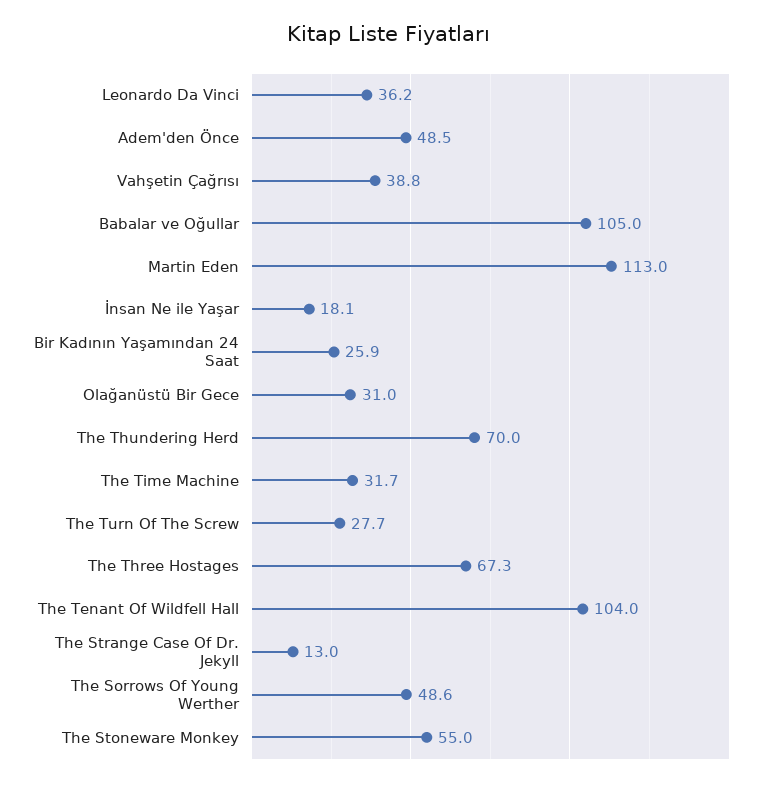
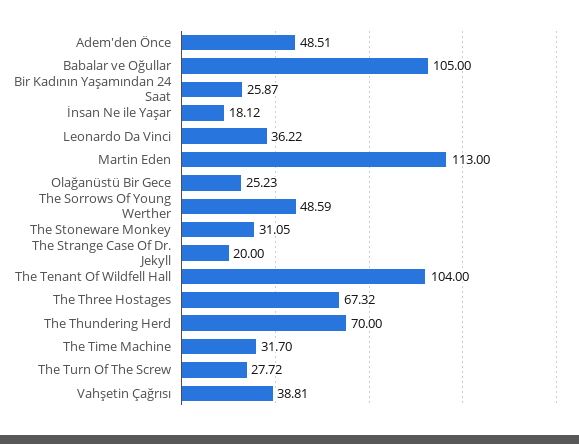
  {
    "Leonardo Da Vinci": 36.22,
    "Adem'den Önce": 48.51,
    "Vahşetin Çağrısı": 38.81,
    "Babalar ve Oğullar": 105,
    "Martin Eden": 113,
    "İnsan Ne ile Yaşar": 18.12,
    "Bir Kadının Yaşamından 24 Saat": 25.87,
-   "Olağanüstü Bir Gece": 31,
+   "Olağanüstü Bir Gece": 25.23,
    "The Thundering Herd": 70,
    "The Time Machine": 31.7,
    "The Turn Of The Screw": 27.72,
    "The Three Hostages": 67.32,
    "The Tenant Of Wildfell Hall": 104,
-   "The Strange Case Of Dr. Jekyll": 13,
+   "The Strange Case Of Dr. Jekyll": 20,
    "The Sorrows Of Young Werther": 48.59,
-   "The Stoneware Monkey": 55
+   "The Stoneware Monkey": 31.05
  }

